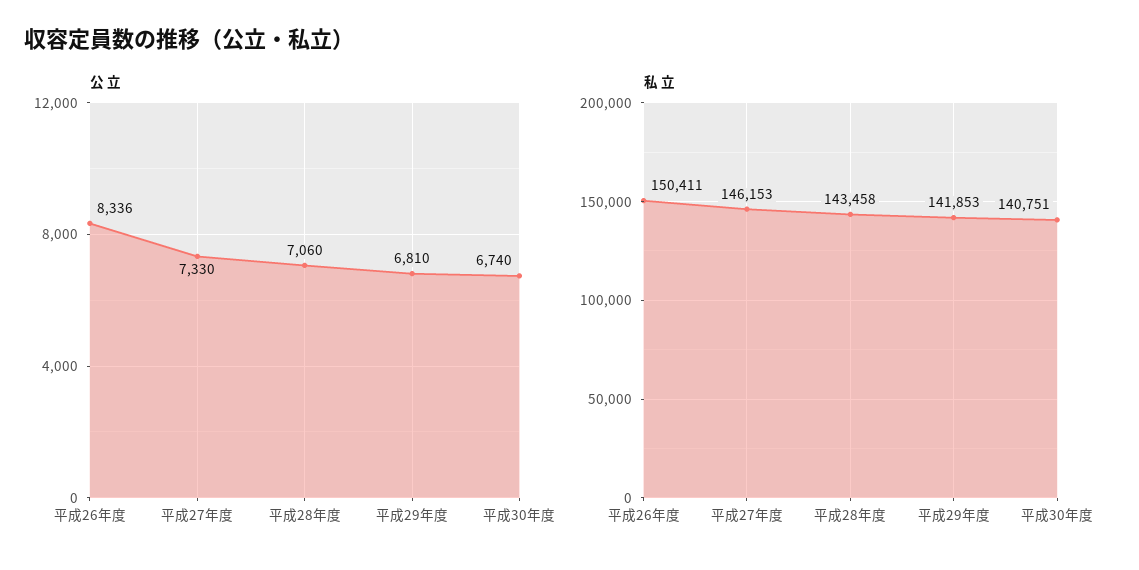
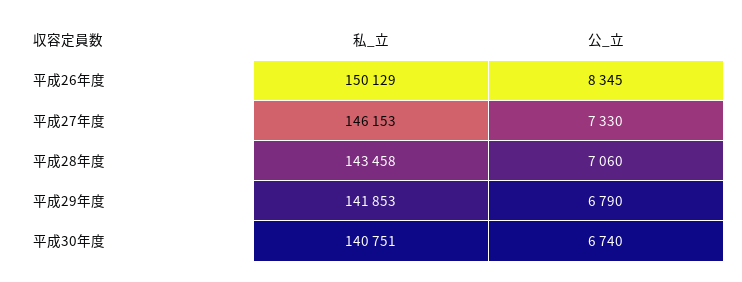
  {
    "公 立": {
-     "平成26年度": 8336,
+     "平成26年度": 8345,
      "平成27年度": 7330,
      "平成28年度": 7060,
-     "平成29年度": 6810,
+     "平成29年度": 6790,
      "平成30年度": 6740
    },
    "私 立": {
-     "平成26年度": 150411,
+     "平成26年度": 150129,
      "平成27年度": 146153,
      "平成28年度": 143458,
      "平成29年度": 141853,
      "平成30年度": 140751
    }
  }

